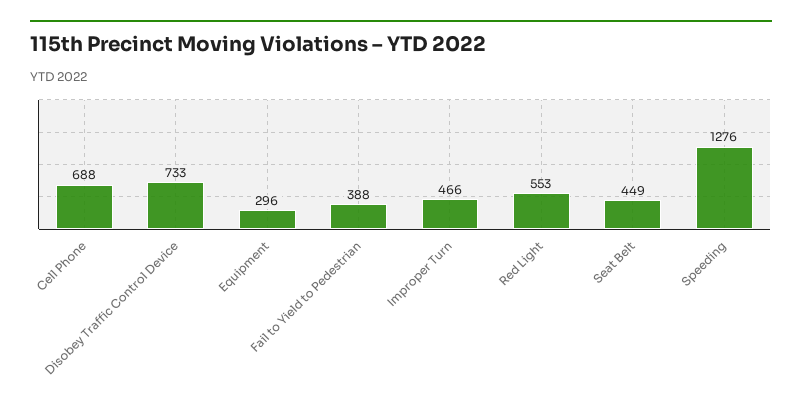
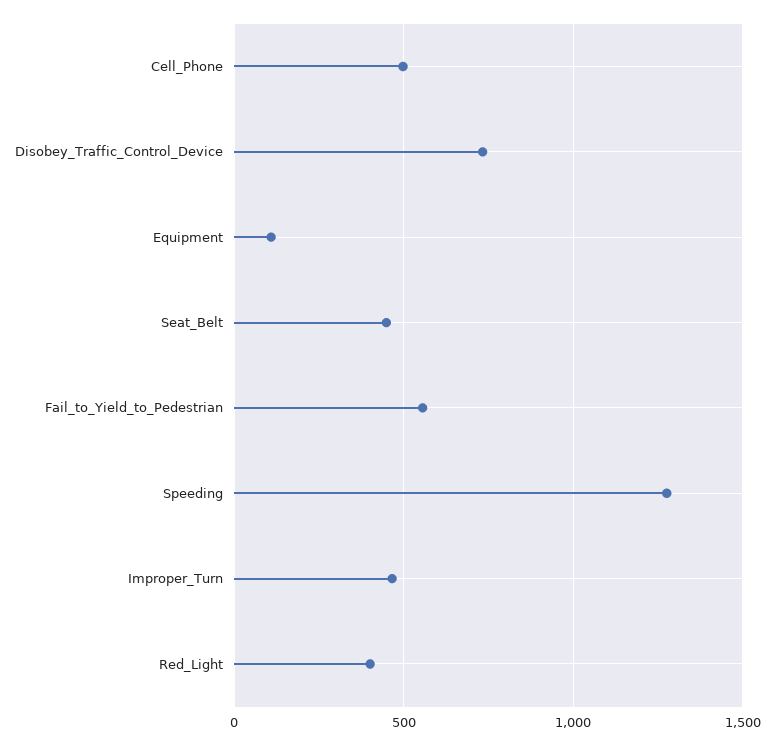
  {
-   "Cell Phone": 688,
+   "Cell Phone": 500,
    "Disobey Traffic Control Device": 733,
-   "Equipment": 296,
+   "Equipment": 100,
-   "Fail to Yield to Pedestrian": 388,
+   "Fail to Yield to Pedestrian": 550,
    "Improper Turn": 466,
-   "Red Light": 553,
+   "Red Light": 400,
    "Seat Belt": 449,
    "Speeding": 1276
  }

